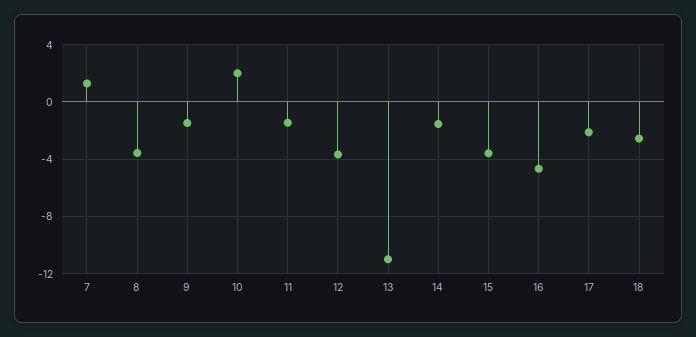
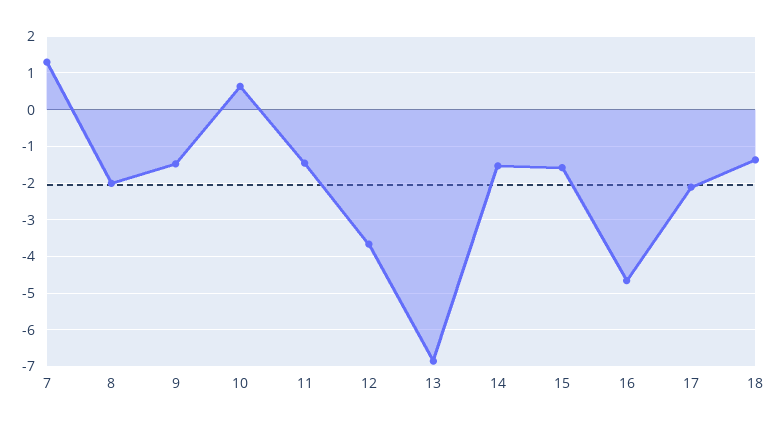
  {
    "7": 1.2,
-   "8": -3.5,
+   "8": -2,
    "9": -1.4,
-   "10": 2,
+   "10": 0.6,
    "11": -1.4,
    "12": -3.6,
-   "13": -11,
+   "13": -6.8,
    "14": -1.6,
-   "15": -3.5,
+   "15": -1.6,
    "16": -4.6,
    "17": -2.2,
-   "18": -2.5
+   "18": -1.4
  }

